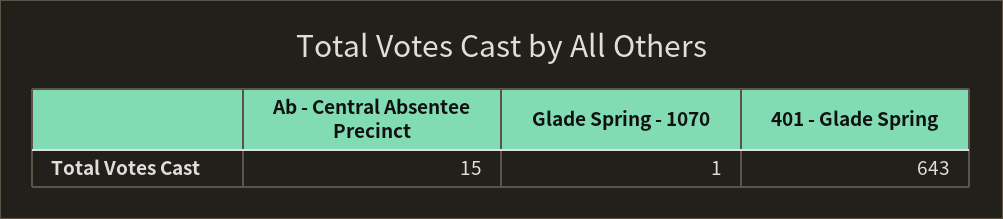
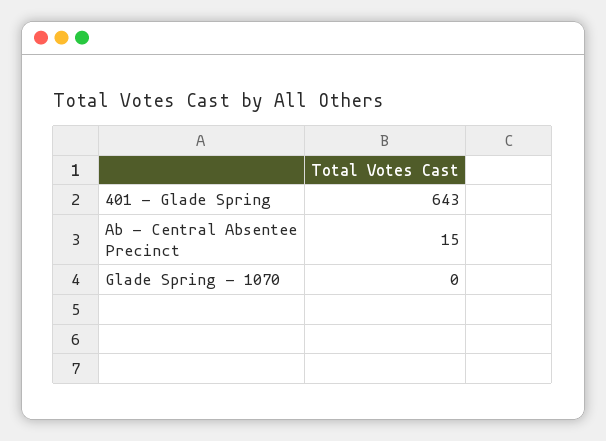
  {
    "Ab - Central Absentee Precinct": 15,
-   "Glade Spring - 1070": 1,
+   "Glade Spring - 1070": 0,
    "401 - Glade Spring": 643
  }

